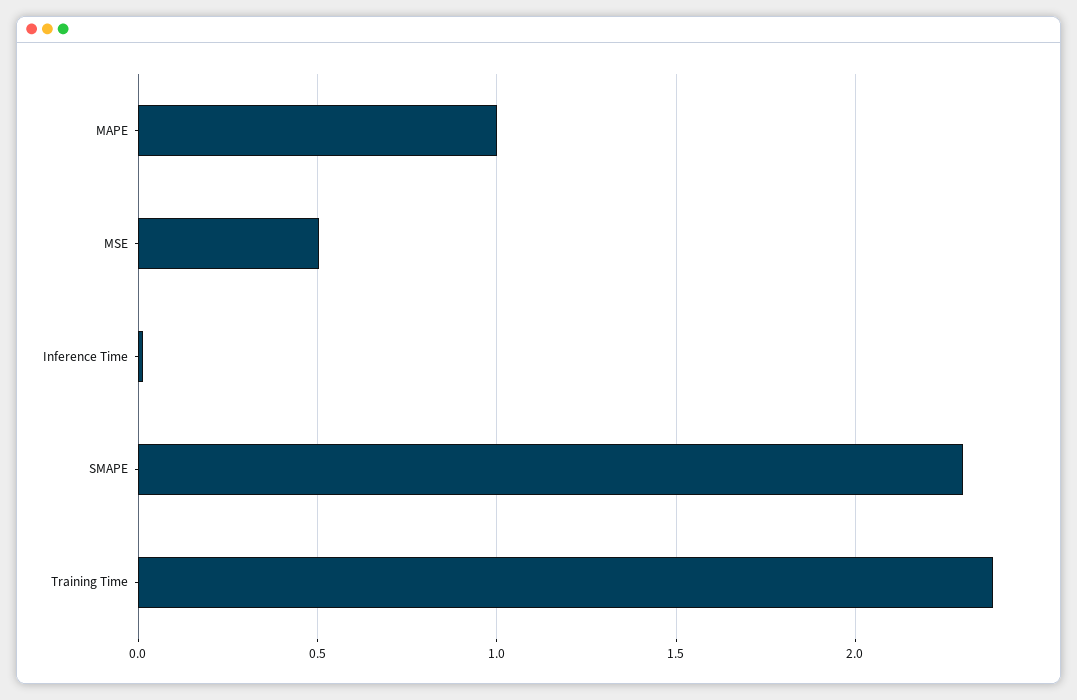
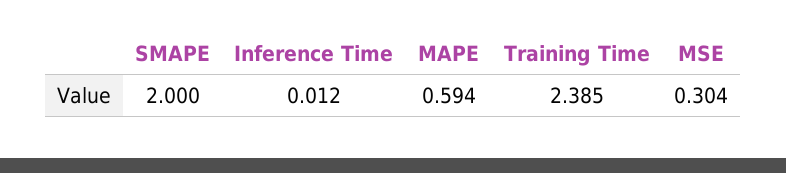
  {
-   "MAPE": 1,
+   "MAPE": 0.594,
-   "MSE": 0.5,
+   "MSE": 0.304,
    "Inference Time": 0.012,
-   "SMAPE": 2.3,
+   "SMAPE": 2,
    "Training Time": 2.385
  }

